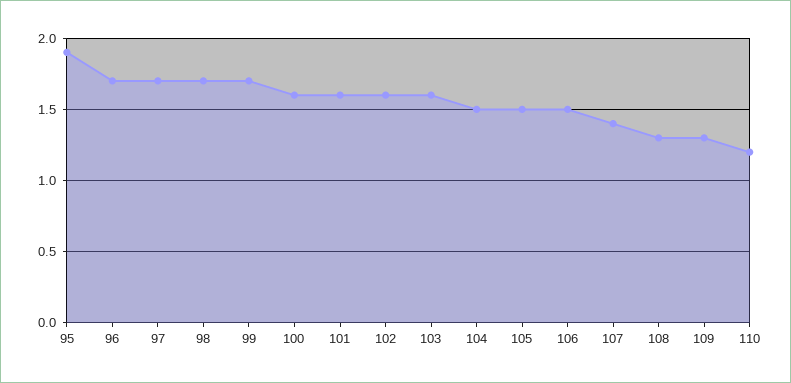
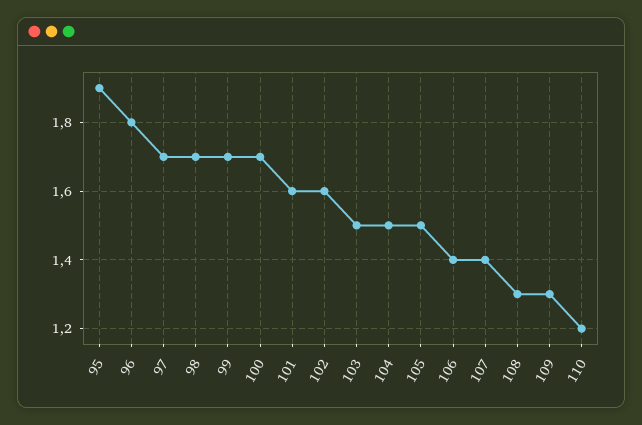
  {
    "95": 1.9,
-   "96": 1.7,
+   "96": 1.8,
    "97": 1.7,
    "98": 1.7,
    "99": 1.7,
-   "100": 1.6,
+   "100": 1.7,
    "101": 1.6,
    "102": 1.6,
-   "103": 1.6,
+   "103": 1.5,
    "104": 1.5,
    "105": 1.5,
-   "106": 1.5,
+   "106": 1.4,
    "107": 1.4,
    "108": 1.3,
    "109": 1.3,
    "110": 1.2
  }

